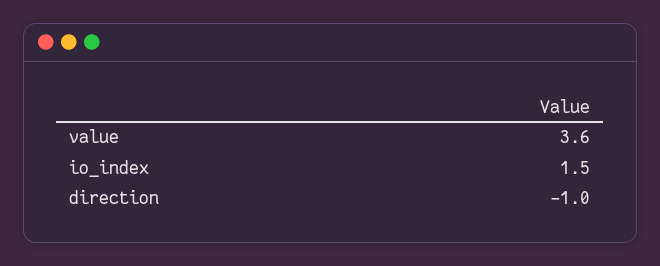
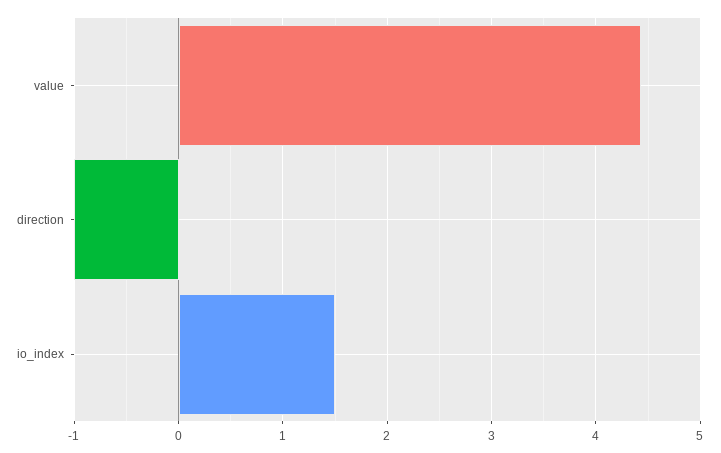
  {
-   "value": 3.6,
+   "value": 4.4,
    "io_index": 1.5,
    "direction": -1
  }

